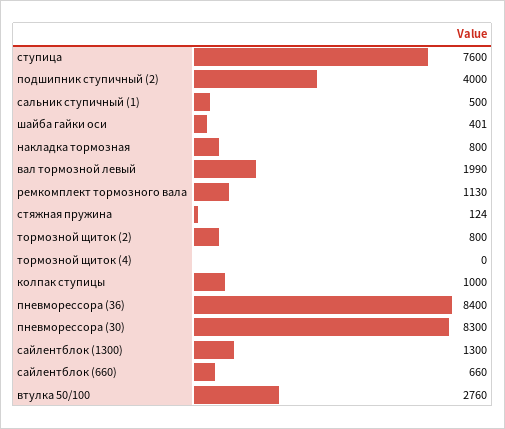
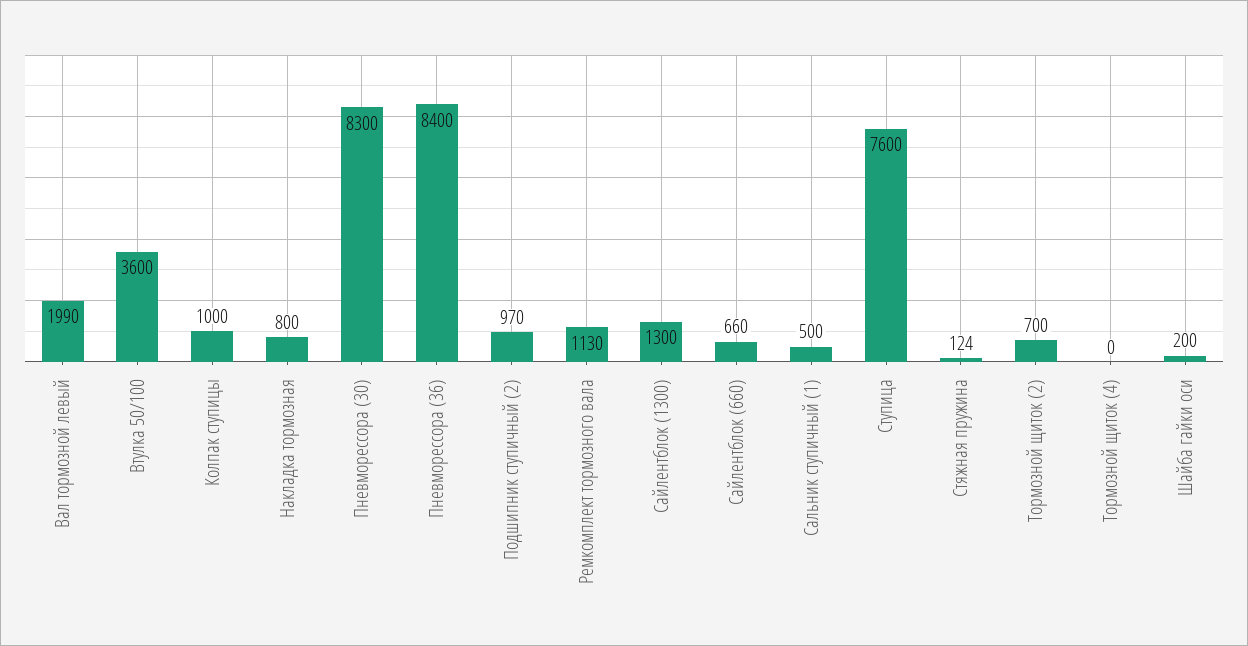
  {
    "ступица": 7600,
-   "подшипник ступичный (2)": 4000,
+   "подшипник ступичный (2)": 970,
    "сальник ступичный (1)": 500,
-   "шайба гайки оси": 401,
+   "шайба гайки оси": 200,
    "накладка тормозная": 800,
    "вал тормозной левый": 1990,
    "ремкомплект тормозного вала": 1130,
    "стяжная пружина": 124,
-   "тормозной щиток (2)": 800,
+   "тормозной щиток (2)": 700,
    "тормозной щиток (4)": 0,
    "колпак ступицы": 1000,
    "пневморессора (36)": 8400,
    "пневморессора (30)": 8300,
    "сайлентблок (1300)": 1300,
    "сайлентблок (660)": 660,
-   "втулка 50/100": 2760
+   "втулка 50/100": 3600
  }

